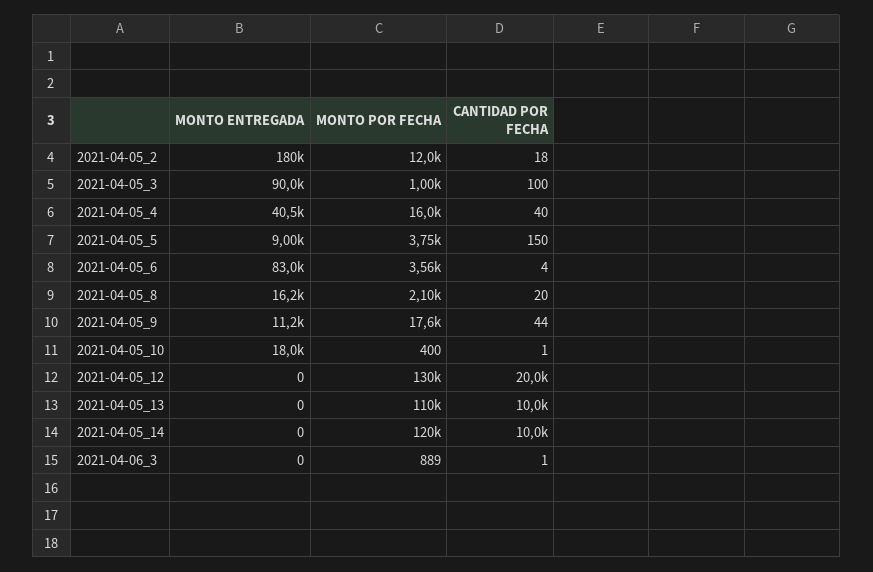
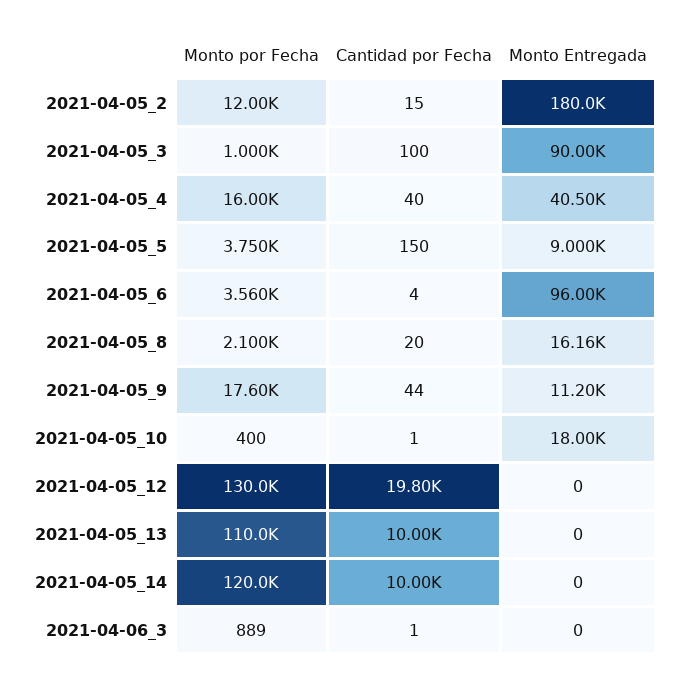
  {
    "MONTO ENTREGADA": {
      "2021-04-05_2": 180000,
      "2021-04-05_3": 90000,
      "2021-04-05_4": 40500,
      "2021-04-05_5": 9000,
-     "2021-04-05_6": 83000,
+     "2021-04-05_6": 96000,
      "2021-04-05_8": 16160,
      "2021-04-05_9": 11200,
      "2021-04-05_10": 18000,
      "2021-04-05_12": 0,
      "2021-04-05_13": 0,
      "2021-04-05_14": 0,
      "2021-04-06_3": 0
    },
    "MONTO POR FECHA": {
      "2021-04-05_2": 12000,
      "2021-04-05_3": 1000,
      "2021-04-05_4": 16000,
      "2021-04-05_5": 3750,
      "2021-04-05_6": 3560,
      "2021-04-05_8": 2100,
      "2021-04-05_9": 17600,
      "2021-04-05_10": 400,
      "2021-04-05_12": 130000,
      "2021-04-05_13": 110000,
      "2021-04-05_14": 120000,
      "2021-04-06_3": 889
    },
    "CANTIDAD POR FECHA": {
-     "2021-04-05_2": 18,
+     "2021-04-05_2": 15,
      "2021-04-05_3": 100,
      "2021-04-05_4": 40,
      "2021-04-05_5": 150,
      "2021-04-05_6": 4,
      "2021-04-05_8": 20,
      "2021-04-05_9": 44,
      "2021-04-05_10": 1,
-     "2021-04-05_12": 20000,
+     "2021-04-05_12": 19800,
      "2021-04-05_13": 10000,
      "2021-04-05_14": 10000,
      "2021-04-06_3": 1
    }
  }

